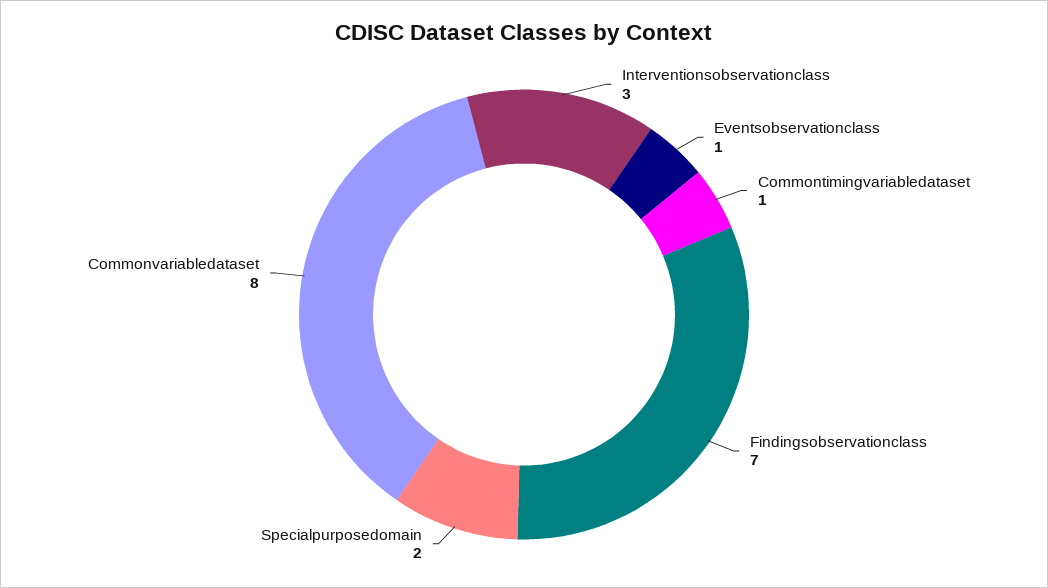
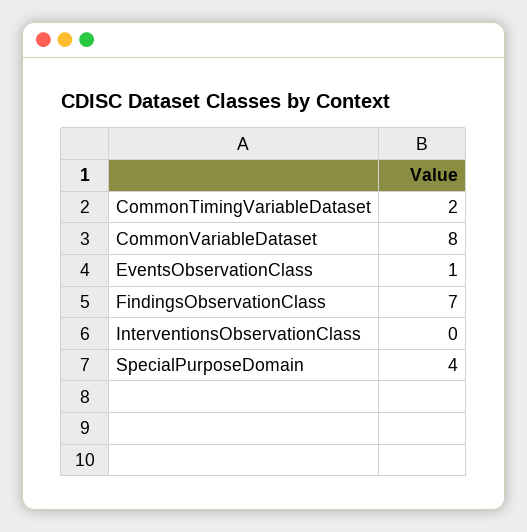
  {
-   "Interventionsobservationclass": 3,
+   "Interventionsobservationclass": 0,
    "Eventsobservationclass": 1,
-   "Commontimingvariabledataset": 1,
+   "Commontimingvariabledataset": 2,
    "Findingsobservationclass": 7,
-   "Specialpurposedomain": 2,
+   "Specialpurposedomain": 4,
    "Commonvariabledataset": 8
  }

